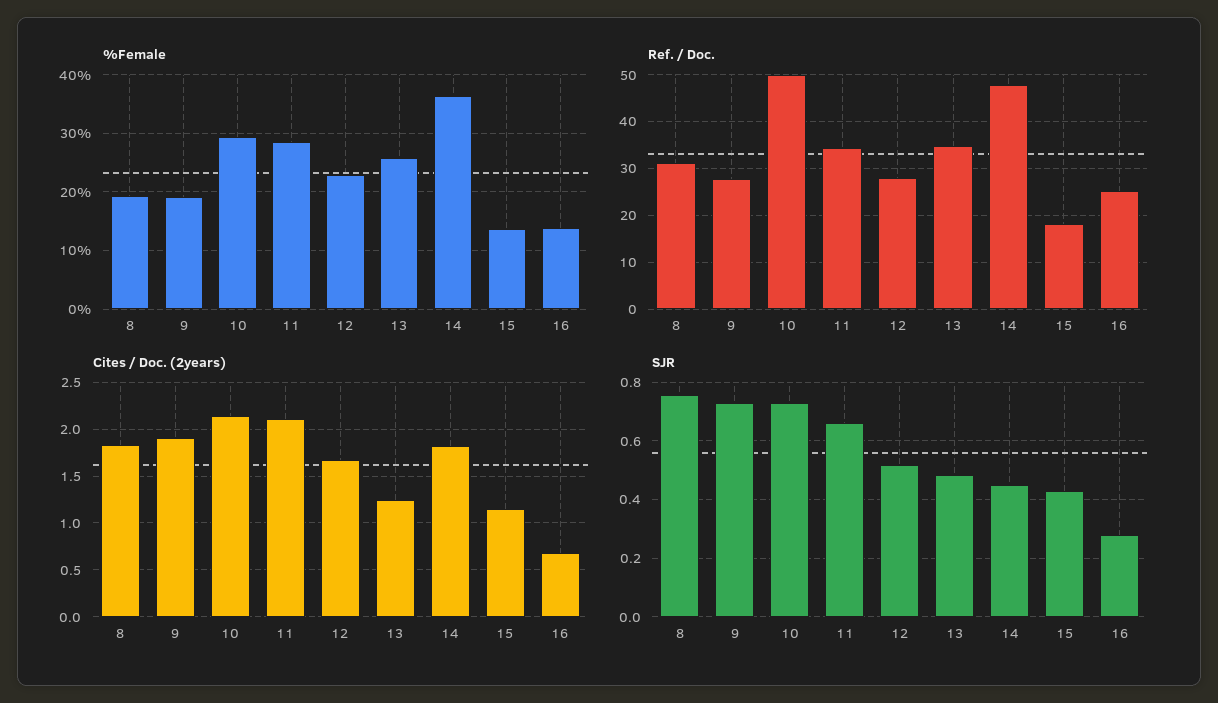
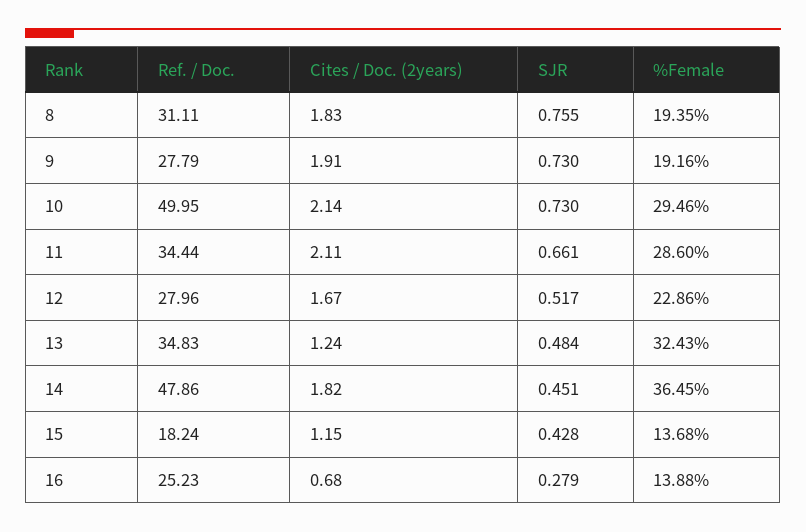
  {
    "%Female": {
      "8": 19.35,
      "9": 19.16,
      "10": 29.46,
      "11": 28.6,
      "12": 22.86,
-     "13": 26,
+     "13": 32.43,
      "14": 36.45,
      "15": 13.68,
      "16": 13.88
    },
    "Ref. / Doc.": {
      "8": 31.11,
      "9": 27.79,
      "10": 49.95,
      "11": 34.44,
      "12": 27.96,
      "13": 34.83,
      "14": 47.86,
      "15": 18.24,
      "16": 25.23
    },
    "Cites / Doc. (2years)": {
      "8": 1.83,
      "9": 1.91,
      "10": 2.14,
      "11": 2.11,
      "12": 1.67,
      "13": 1.24,
      "14": 1.82,
      "15": 1.15,
      "16": 0.68
    },
    "SJR": {
      "8": 0.755,
      "9": 0.73,
      "10": 0.73,
      "11": 0.661,
      "12": 0.517,
      "13": 0.484,
      "14": 0.451,
      "15": 0.428,
      "16": 0.279
    }
  }

